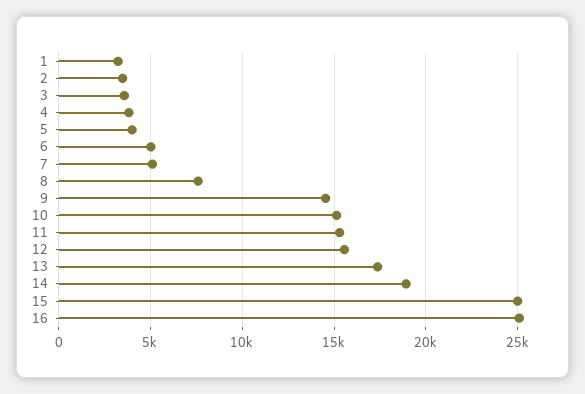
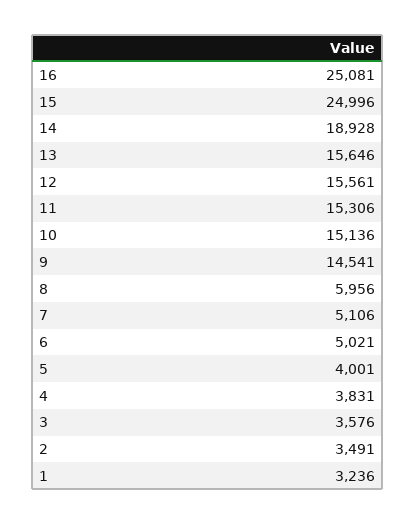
  {
    "1": 3236,
    "2": 3491,
    "3": 3576,
    "4": 3831,
    "5": 4001,
    "6": 5021,
    "7": 5106,
-   "8": 7500,
+   "8": 5956,
    "9": 14541,
    "10": 15136,
    "11": 15306,
    "12": 15561,
-   "13": 17500,
+   "13": 15646,
    "14": 18928,
    "15": 24996,
    "16": 25081
  }

